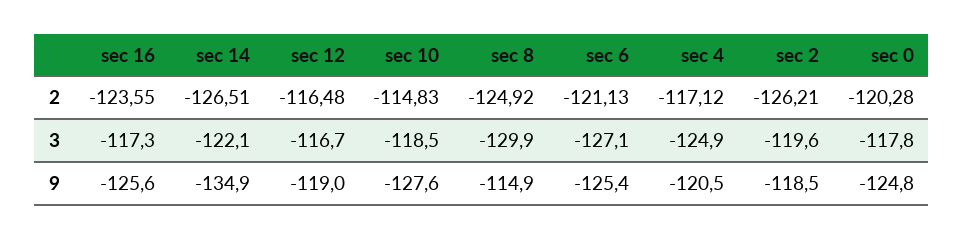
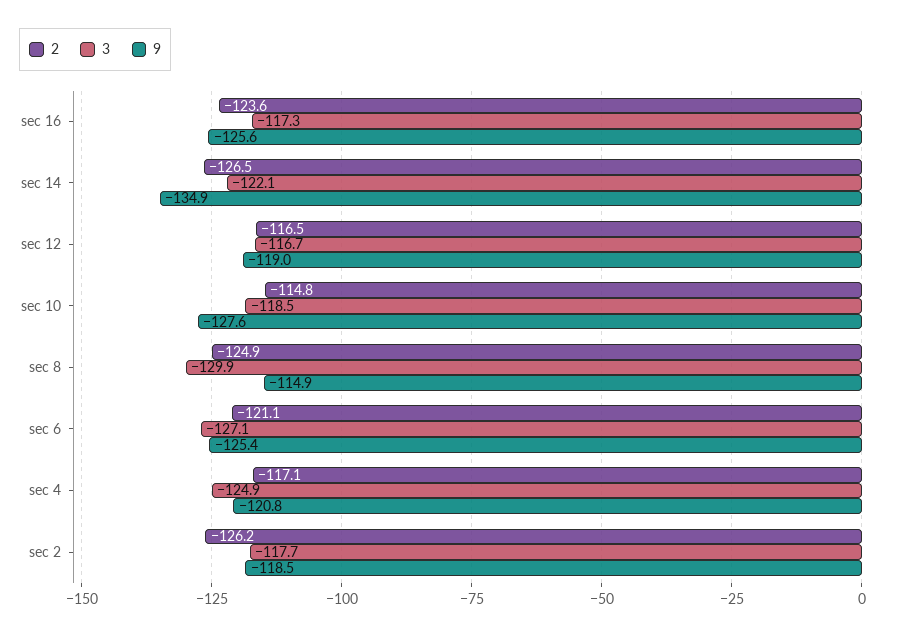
  {
    "2": {
      "sec 16": -123.55,
      "sec 14": -126.51,
      "sec 12": -116.48,
      "sec 10": -114.83,
      "sec 8": -124.92,
      "sec 6": -121.13,
      "sec 4": -117.12,
-     "sec 2": -126.21,
+     "sec 2": -126.21
-     "sec 0": -120.28
    },
    "3": {
      "sec 16": -117.3,
      "sec 14": -122.1,
      "sec 12": -116.7,
      "sec 10": -118.5,
      "sec 8": -129.9,
      "sec 6": -127.1,
      "sec 4": -124.9,
-     "sec 2": -119.6,
+     "sec 2": -117.7
-     "sec 0": -117.8
    },
    "9": {
      "sec 16": -125.6,
      "sec 14": -134.9,
      "sec 12": -119,
      "sec 10": -127.6,
      "sec 8": -114.9,
      "sec 6": -125.4,
-     "sec 4": -120.5,
+     "sec 4": -120.8,
-     "sec 2": -118.5,
+     "sec 2": -118.5
-     "sec 0": -124.8
    }
  }

